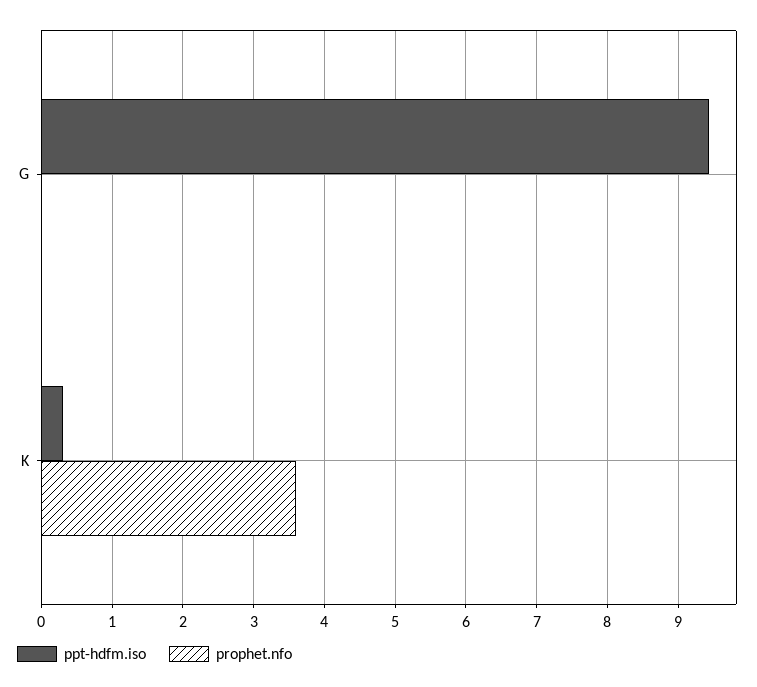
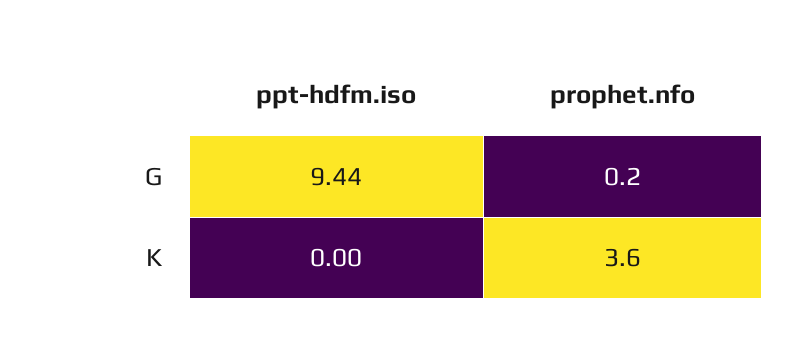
  {
    "ppt-hdfm.iso": {
      "G": 9.44,
-     "K": 0.3
+     "K": 0
    },
    "prophet.nfo": {
-     "G": 0,
+     "G": 0.2,
      "K": 3.6
    }
  }

